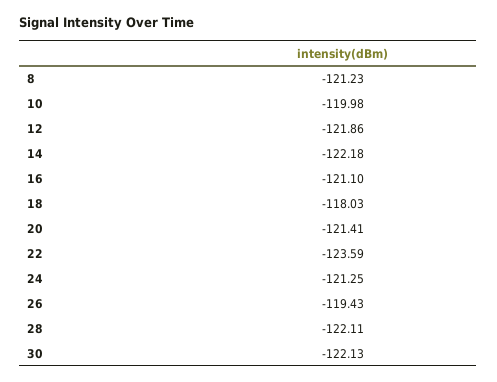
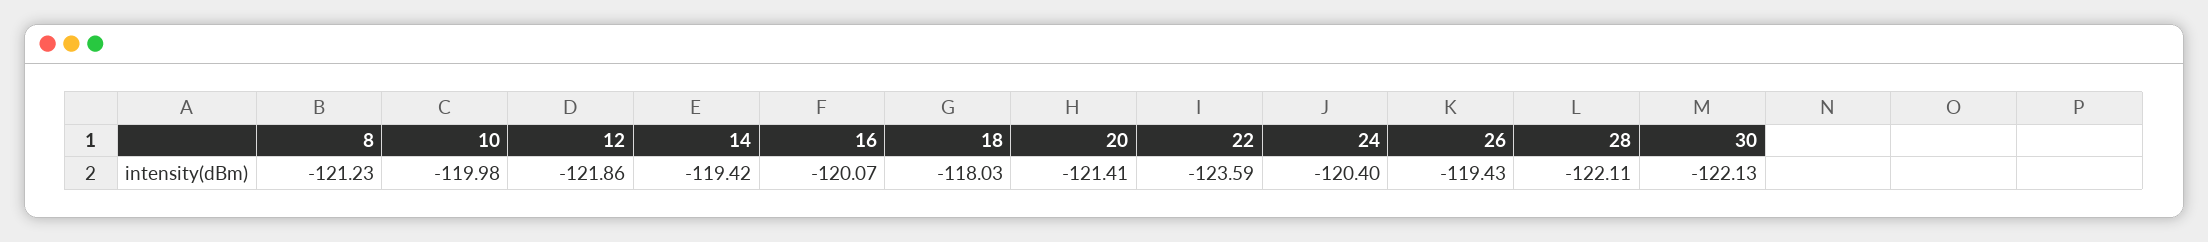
  {
    "8": -121.23,
    "10": -119.98,
    "12": -121.86,
-   "14": -122.18,
+   "14": -119.42,
-   "16": -121.1,
+   "16": -120.07,
    "18": -118.03,
    "20": -121.41,
    "22": -123.59,
-   "24": -121.25,
+   "24": -120.4,
    "26": -119.43,
    "28": -122.11,
    "30": -122.13
  }

